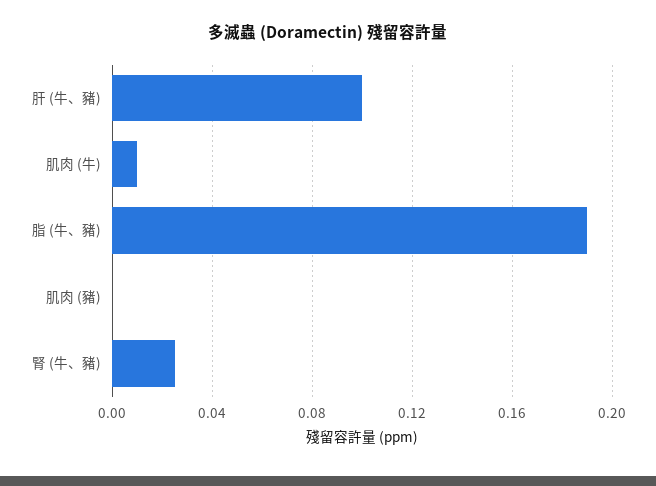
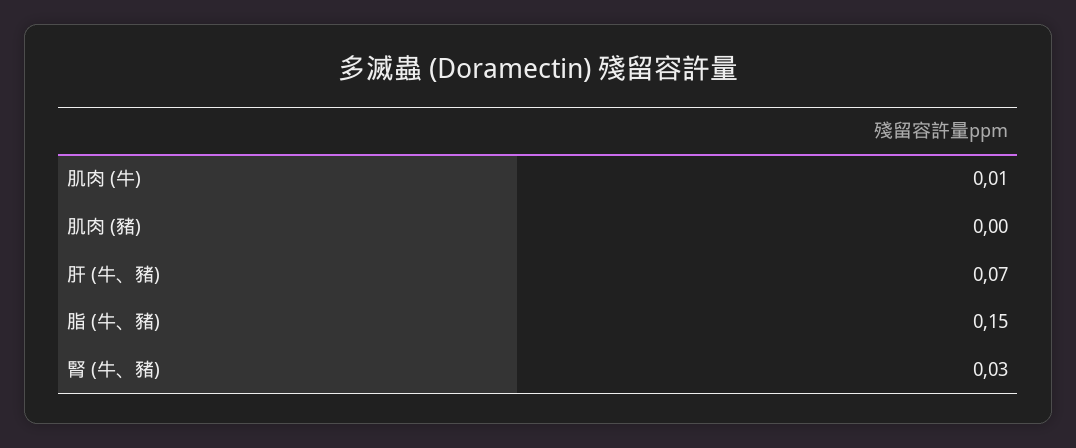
  {
-   "肝 (牛、豬)": 0.1,
+   "肝 (牛、豬)": 0.07,
    "肌肉 (牛)": 0.01,
-   "脂 (牛、豬)": 0.19,
+   "脂 (牛、豬)": 0.15,
    "肌肉 (豬)": 0,
-   "腎 (牛、豬)": 0.025
+   "腎 (牛、豬)": 0.03
  }

